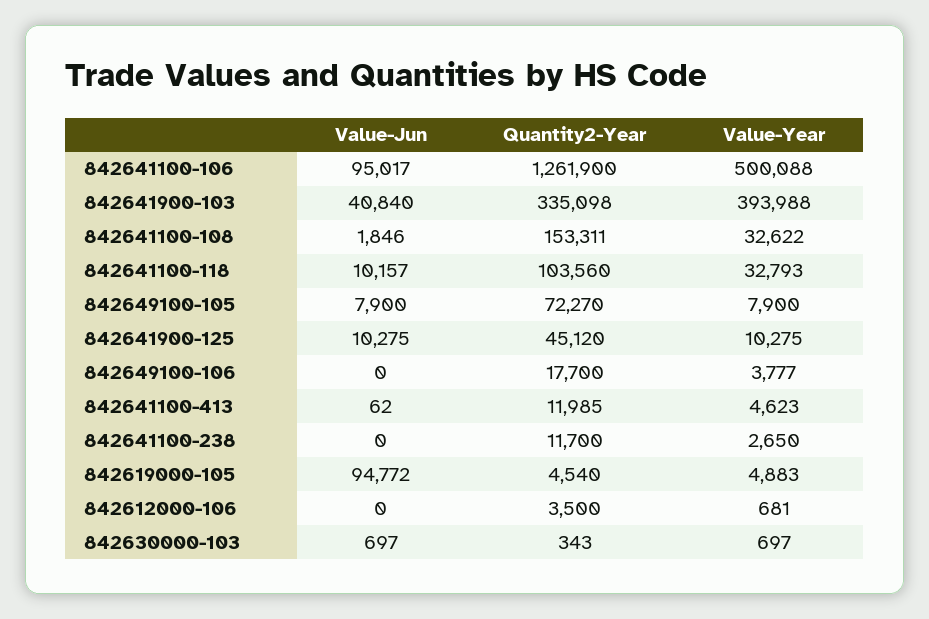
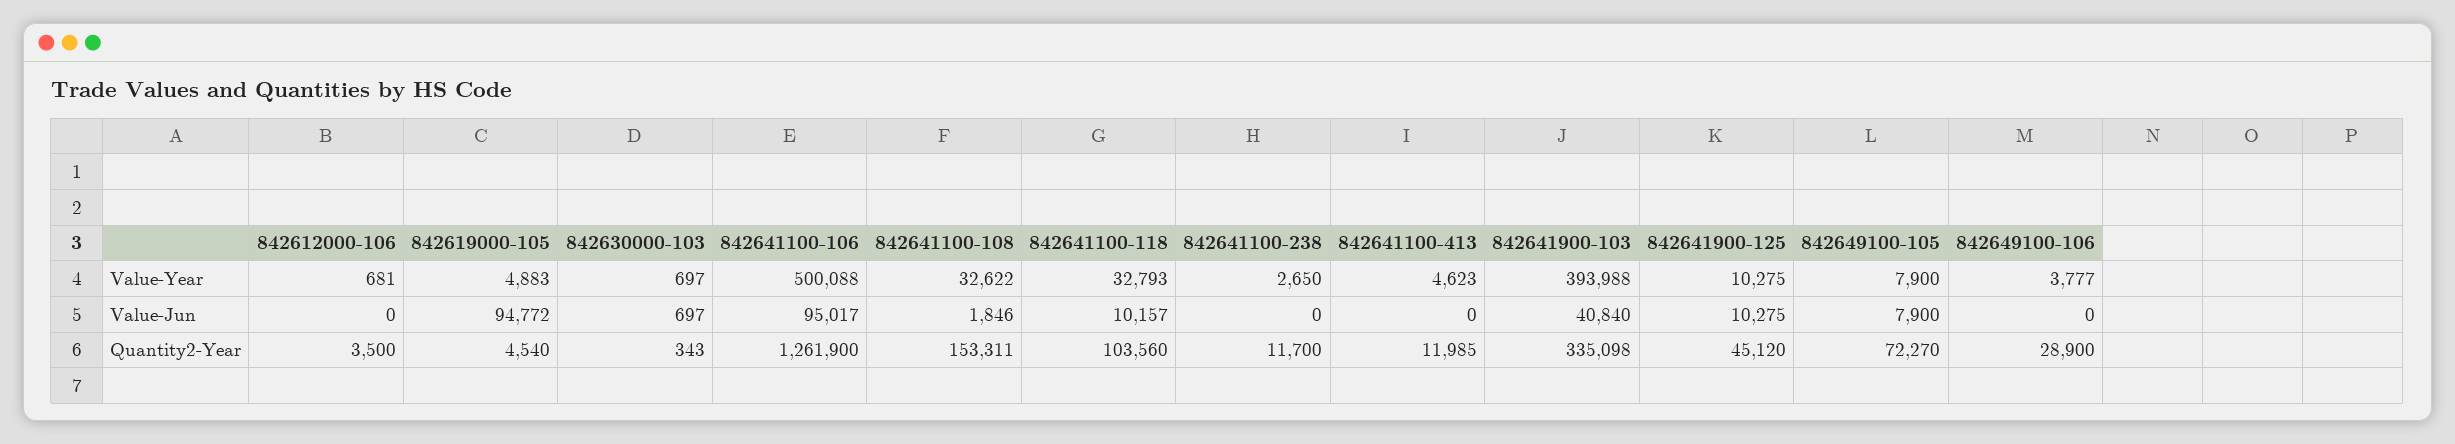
  {
    "Value-Jun": {
      "842641100-106": 95017,
      "842641900-103": 40840,
      "842641100-108": 1846,
      "842641100-118": 10157,
      "842649100-105": 7900,
      "842641900-125": 10275,
      "842649100-106": 0,
-     "842641100-413": 62,
+     "842641100-413": 0,
      "842641100-238": 0,
      "842619000-105": 94772,
      "842612000-106": 0,
      "842630000-103": 697
    },
    "Quantity2-Year": {
      "842641100-106": 1261900,
      "842641900-103": 335098,
      "842641100-108": 153311,
      "842641100-118": 103560,
      "842649100-105": 72270,
      "842641900-125": 45120,
-     "842649100-106": 17700,
+     "842649100-106": 28900,
      "842641100-413": 11985,
      "842641100-238": 11700,
      "842619000-105": 4540,
      "842612000-106": 3500,
      "842630000-103": 343
    },
    "Value-Year": {
      "842641100-106": 500088,
      "842641900-103": 393988,
      "842641100-108": 32622,
      "842641100-118": 32793,
      "842649100-105": 7900,
      "842641900-125": 10275,
      "842649100-106": 3777,
      "842641100-413": 4623,
      "842641100-238": 2650,
      "842619000-105": 4883,
      "842612000-106": 681,
      "842630000-103": 697
    }
  }

